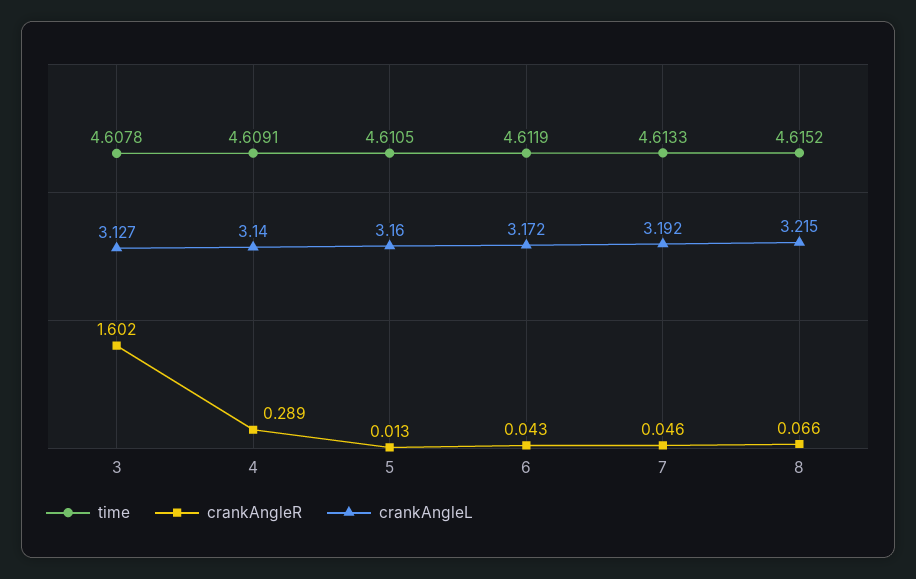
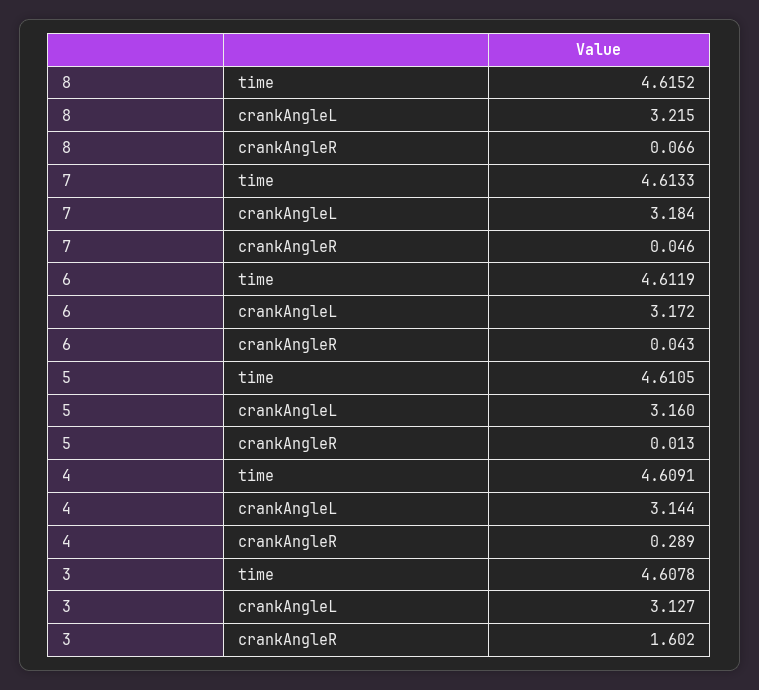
  {
    "time": {
      "3": 4.6078,
      "4": 4.6091,
      "5": 4.6105,
      "6": 4.6119,
      "7": 4.6133,
      "8": 4.6152
    },
    "crankAngleR": {
      "3": 1.602,
      "4": 0.289,
      "5": 0.013,
      "6": 0.043,
      "7": 0.046,
      "8": 0.066
    },
    "crankAngleL": {
      "3": 3.127,
-     "4": 3.14,
+     "4": 3.144,
      "5": 3.16,
      "6": 3.172,
-     "7": 3.192,
+     "7": 3.184,
      "8": 3.215
    }
  }

